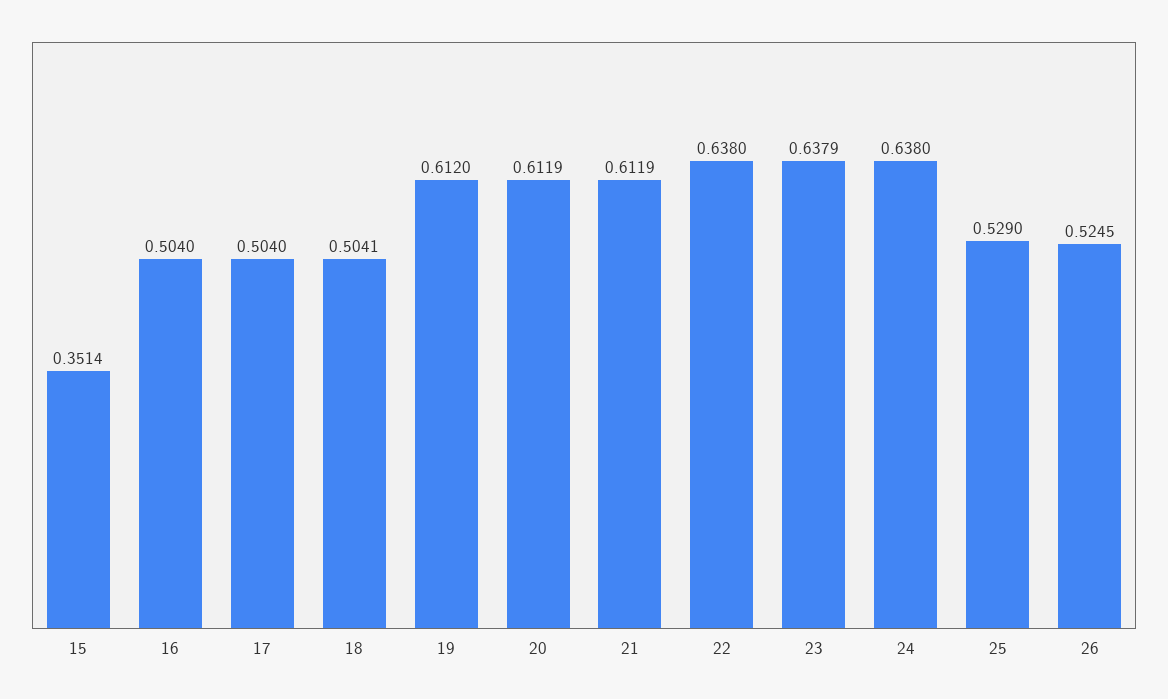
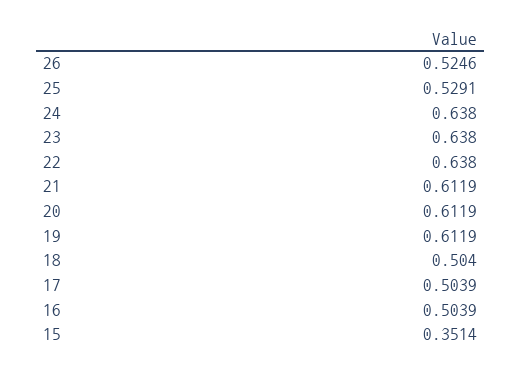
  {
    "15": 0.3514,
-   "16": 0.504,
+   "16": 0.5039,
-   "17": 0.504,
+   "17": 0.5039,
-   "18": 0.5041,
+   "18": 0.504,
-   "19": 0.612,
+   "19": 0.6119,
    "20": 0.6119,
    "21": 0.6119,
    "22": 0.638,
-   "23": 0.6379,
+   "23": 0.638,
    "24": 0.638,
-   "25": 0.529,
+   "25": 0.5291,
-   "26": 0.5245
+   "26": 0.5246
  }

